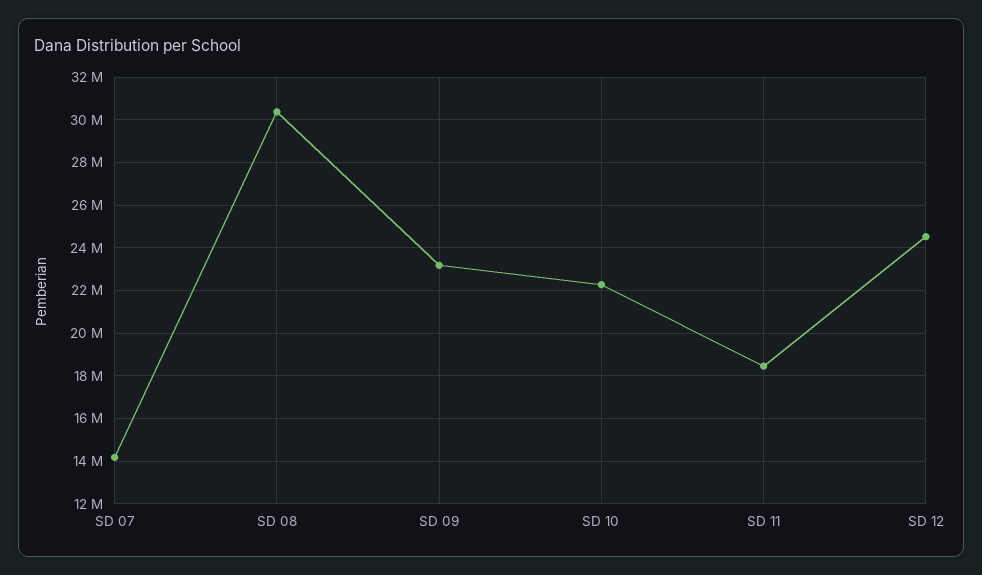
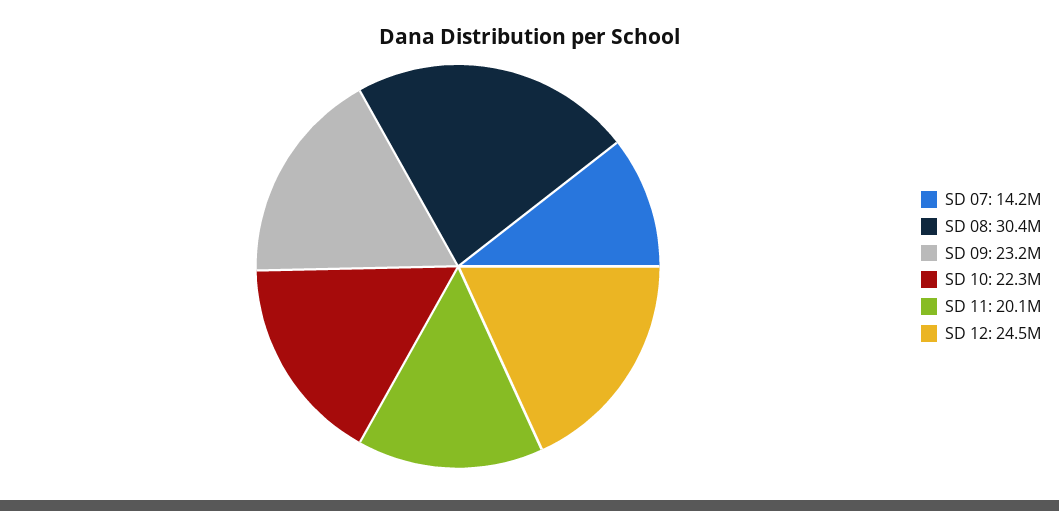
  {
    "SD 07": 14200000,
    "SD 08": 30400000,
    "SD 09": 23200000,
    "SD 10": 22300000,
-   "SD 11": 18500000,
+   "SD 11": 20100000,
    "SD 12": 24500000
  }

